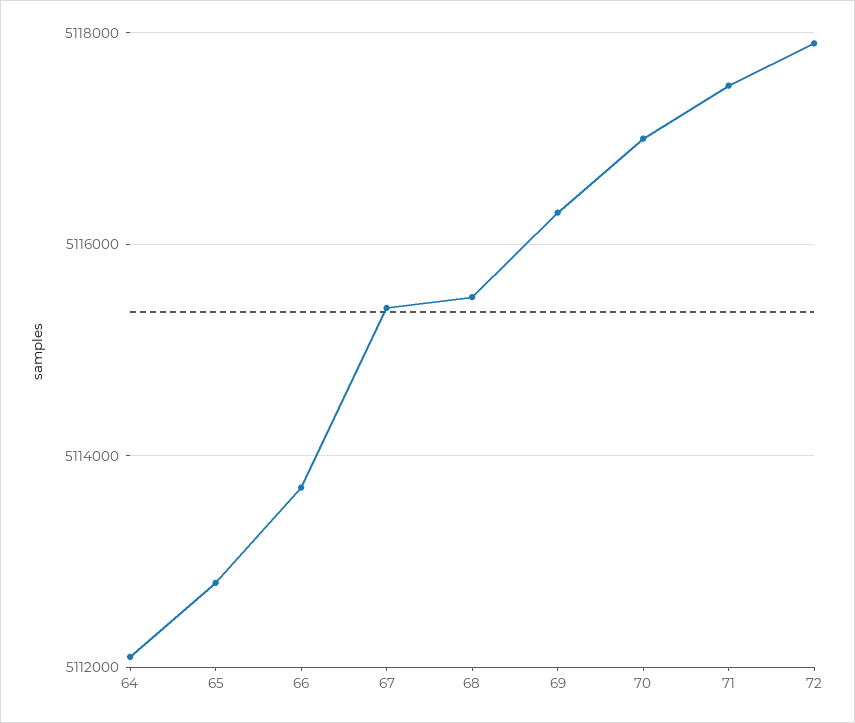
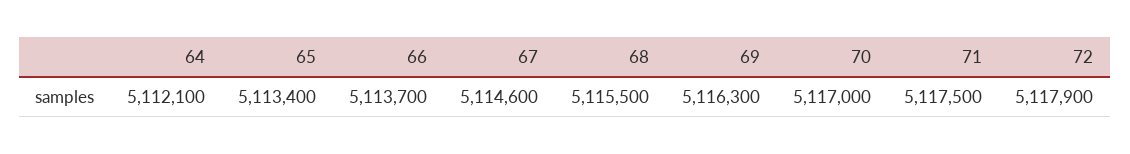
  {
    "64": 5112100,
-   "65": 5112800,
+   "65": 5113400,
    "66": 5113700,
-   "67": 5115400,
+   "67": 5114600,
    "68": 5115500,
    "69": 5116300,
    "70": 5117000,
    "71": 5117500,
    "72": 5117900
  }

